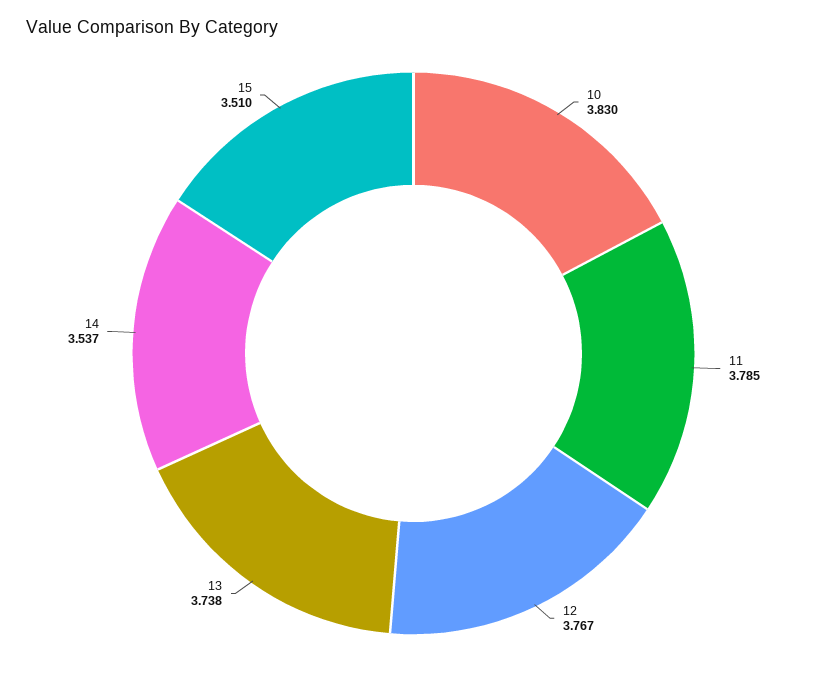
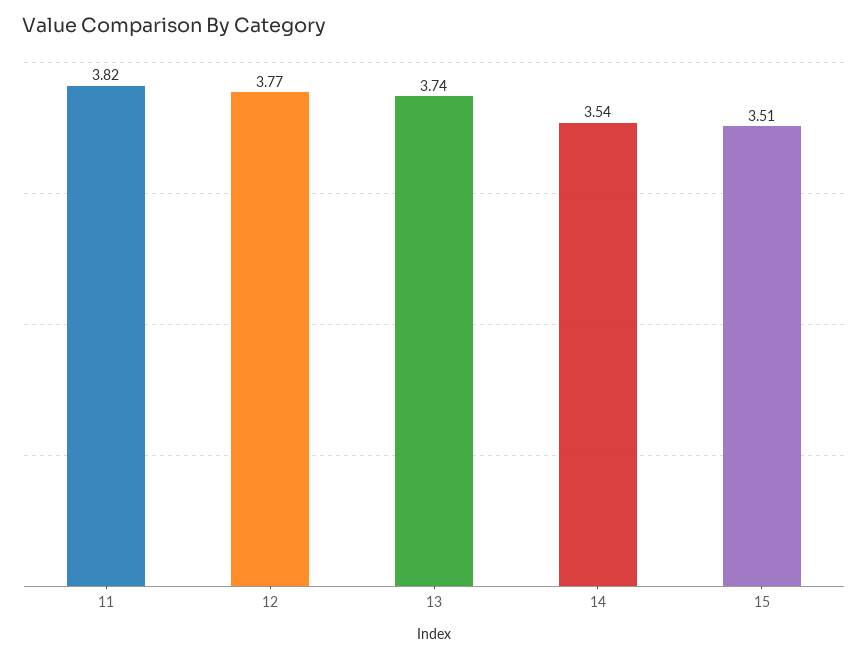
  {
-   "10": 3.83,
-   "11": 3.785,
+   "11": 3.82,
    "12": 3.767,
    "13": 3.738,
    "14": 3.537,
    "15": 3.51
  }

